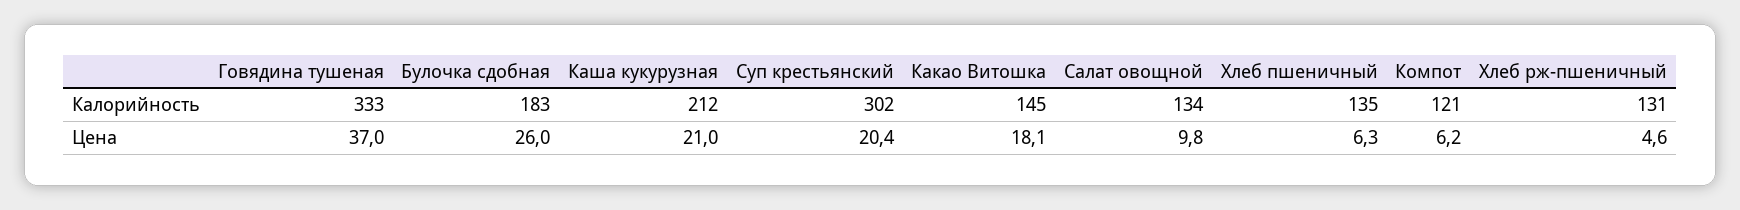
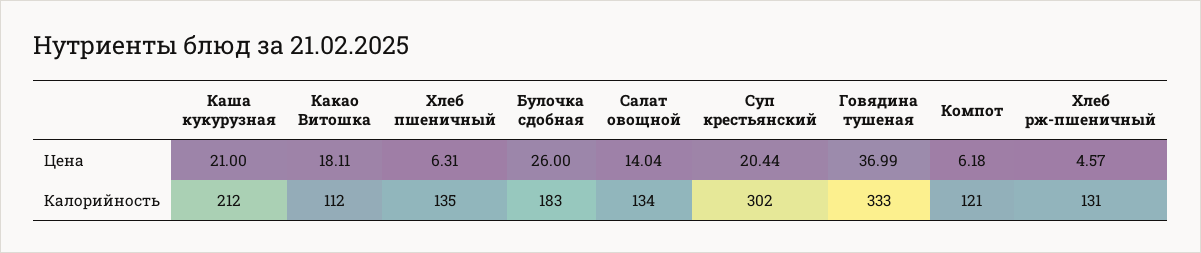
  {
    "Говядина тушеная": {
      "Калорийность": 333,
      "Цена": 36.99
    },
    "Булочка сдобная": {
      "Калорийность": 183,
      "Цена": 26
    },
    "Каша кукурузная": {
      "Калорийность": 212,
      "Цена": 21
    },
    "Суп крестьянский": {
      "Калорийность": 302,
      "Цена": 20.44
    },
    "Какао Витошка": {
-     "Калорийность": 145,
+     "Калорийность": 112,
      "Цена": 18.11
    },
    "Салат овощной": {
      "Калорийность": 134,
-     "Цена": 9.8
+     "Цена": 14.04
    },
    "Хлеб пшеничный": {
      "Калорийность": 135,
      "Цена": 6.31
    },
    "Компот": {
      "Калорийность": 121,
      "Цена": 6.18
    },
    "Хлеб рж-пшеничный": {
      "Калорийность": 131,
      "Цена": 4.57
    }
  }

